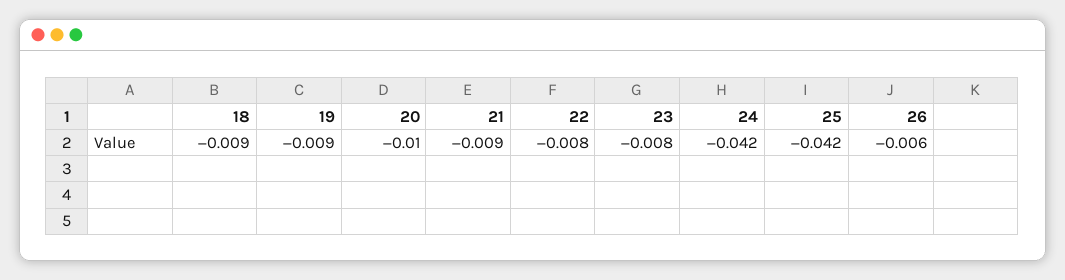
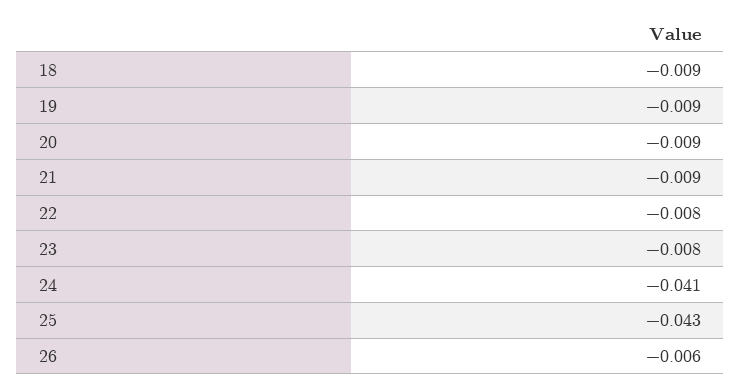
  {
    "18": -0.009,
    "19": -0.009,
-   "20": -0.01,
+   "20": -0.009,
    "21": -0.009,
    "22": -0.008,
    "23": -0.008,
-   "24": -0.042,
+   "24": -0.041,
-   "25": -0.042,
+   "25": -0.043,
    "26": -0.006
  }

